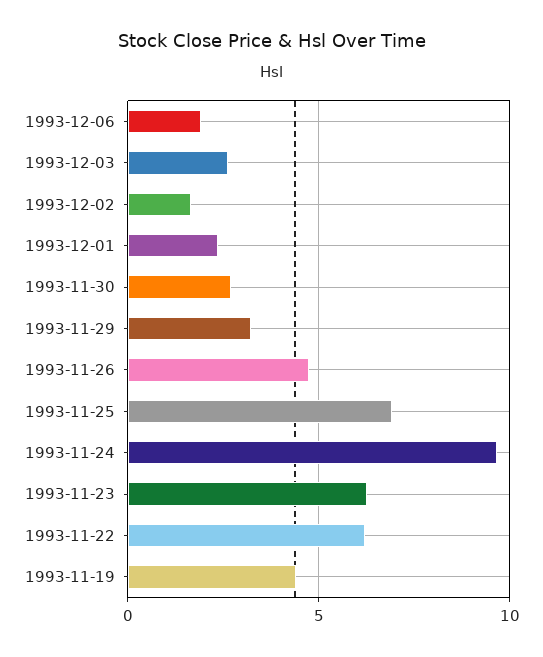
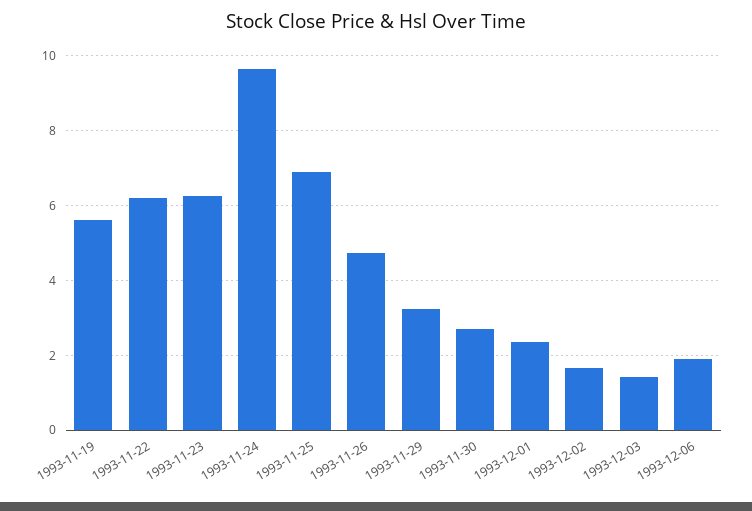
  {
    "1993-12-06": 2,
-   "1993-12-03": 2.5,
+   "1993-12-03": 1.4,
    "1993-12-02": 1.6,
    "1993-12-01": 2.4,
    "1993-11-30": 2.8,
    "1993-11-29": 3.2,
    "1993-11-26": 4.8,
    "1993-11-25": 7,
    "1993-11-24": 9.6,
    "1993-11-23": 6.2,
    "1993-11-22": 6.2,
-   "1993-11-19": 4.5
+   "1993-11-19": 5.6
  }

